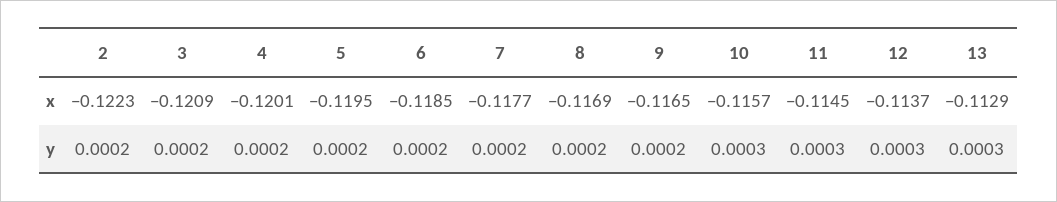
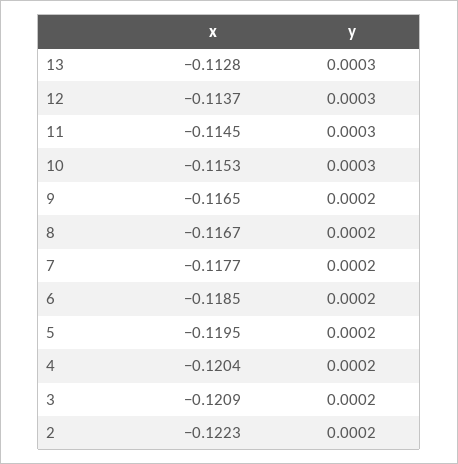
  {
    "2": {
      "x": -0.1223,
      "y": 0.0002
    },
    "3": {
      "x": -0.1209,
      "y": 0.0002
    },
    "4": {
-     "x": -0.1201,
+     "x": -0.1204,
      "y": 0.0002
    },
    "5": {
      "x": -0.1195,
      "y": 0.0002
    },
    "6": {
      "x": -0.1185,
      "y": 0.0002
    },
    "7": {
      "x": -0.1177,
      "y": 0.0002
    },
    "8": {
-     "x": -0.1169,
+     "x": -0.1167,
      "y": 0.0002
    },
    "9": {
      "x": -0.1165,
      "y": 0.0002
    },
    "10": {
-     "x": -0.1157,
+     "x": -0.1153,
      "y": 0.0003
    },
    "11": {
      "x": -0.1145,
      "y": 0.0003
    },
    "12": {
      "x": -0.1137,
      "y": 0.0003
    },
    "13": {
-     "x": -0.1129,
+     "x": -0.1128,
      "y": 0.0003
    }
  }

